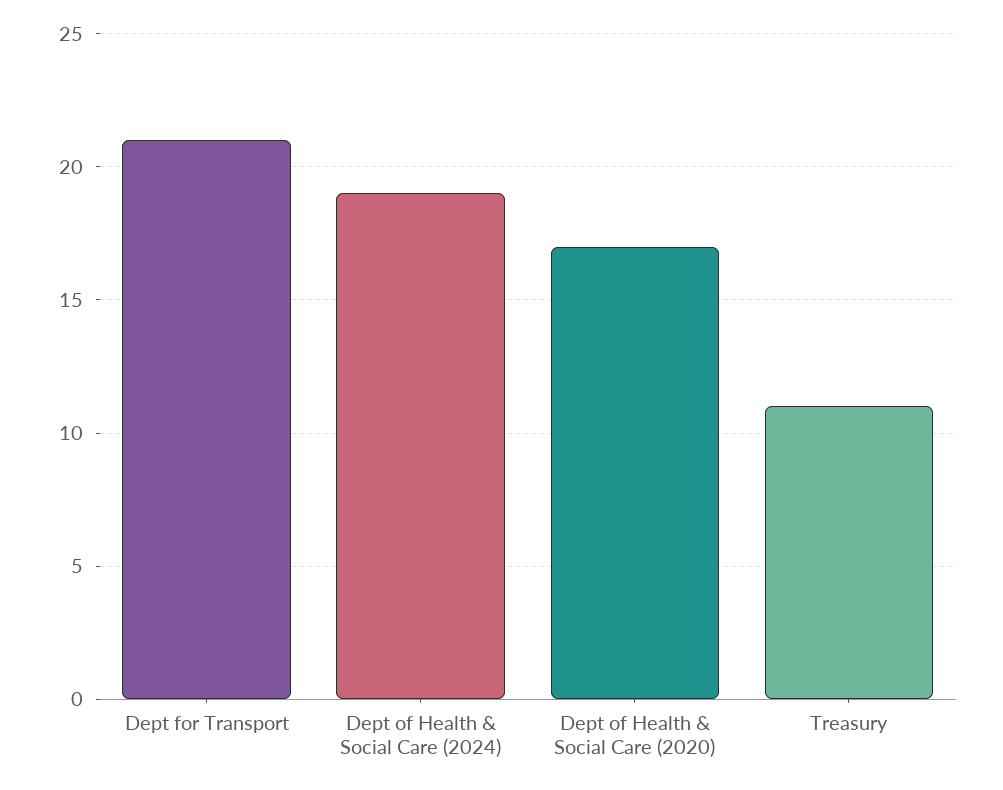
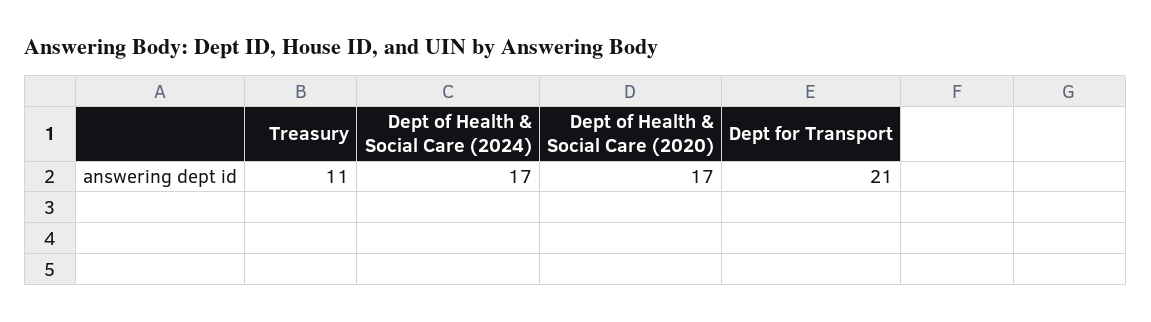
  {
    "Dept for Transport": 21,
-   "Dept of Health & Social Care (2024)": 19,
+   "Dept of Health & Social Care (2024)": 17,
    "Dept of Health & Social Care (2020)": 17,
    "Treasury": 11
  }

